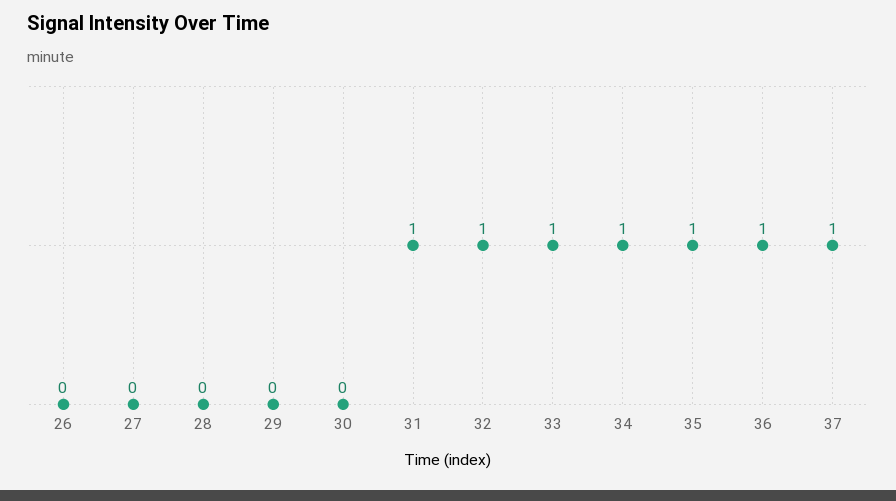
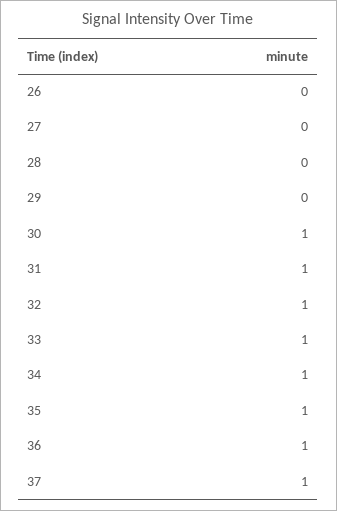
  {
    "26": 0,
    "27": 0,
    "28": 0,
    "29": 0,
-   "30": 0,
+   "30": 1,
    "31": 1,
    "32": 1,
    "33": 1,
    "34": 1,
    "35": 1,
    "36": 1,
    "37": 1
  }

